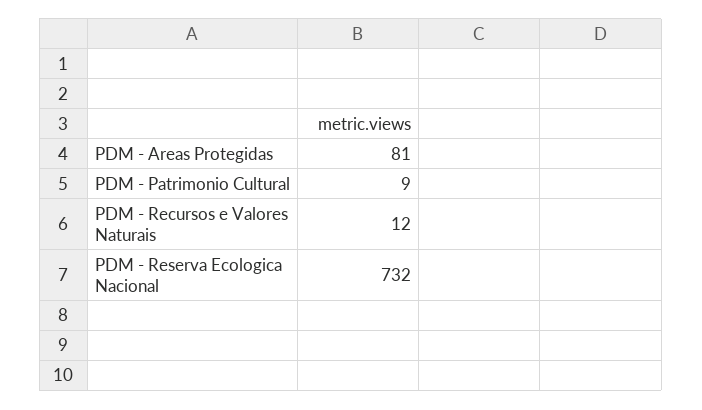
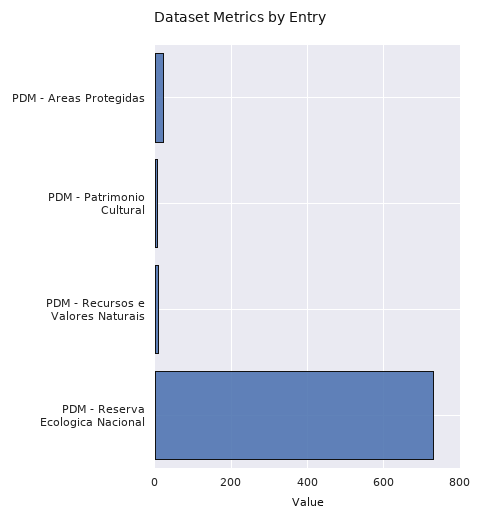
  {
-   "PDM - Areas Protegidas": 81,
+   "PDM - Areas Protegidas": 20,
    "PDM - Patrimonio Cultural": 9,
    "PDM - Recursos e Valores Naturais": 12,
    "PDM - Reserva Ecologica Nacional": 732
  }

